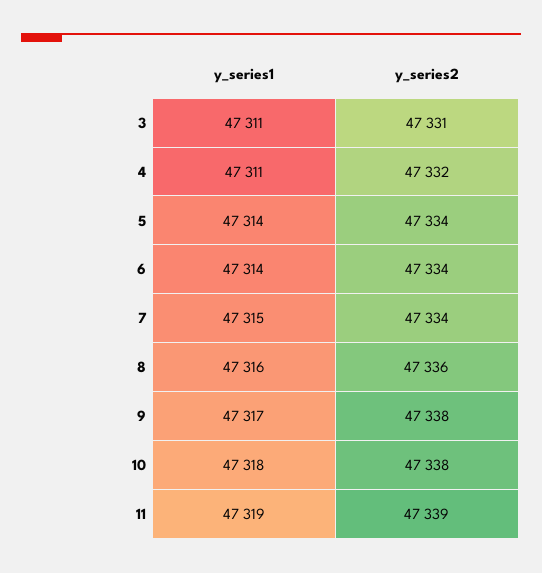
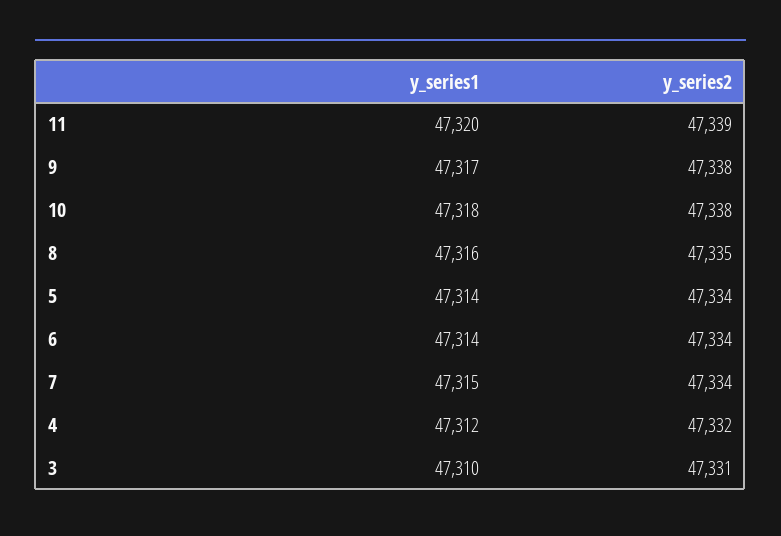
  {
    "y_series1": {
-     "3": 47311,
+     "3": 47310,
-     "4": 47311,
+     "4": 47312,
      "5": 47314,
      "6": 47314,
      "7": 47315,
      "8": 47316,
      "9": 47317,
      "10": 47318,
-     "11": 47319
+     "11": 47320
    },
    "y_series2": {
      "3": 47331,
      "4": 47332,
      "5": 47334,
      "6": 47334,
      "7": 47334,
-     "8": 47336,
+     "8": 47335,
      "9": 47338,
      "10": 47338,
      "11": 47339
    }
  }

